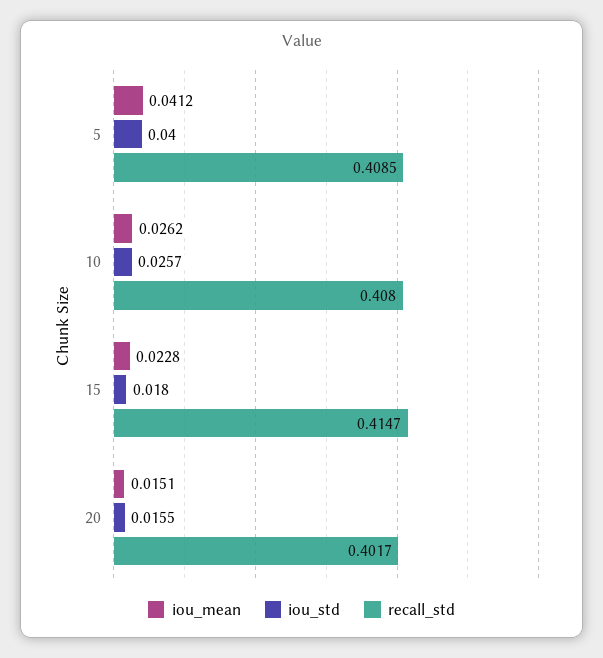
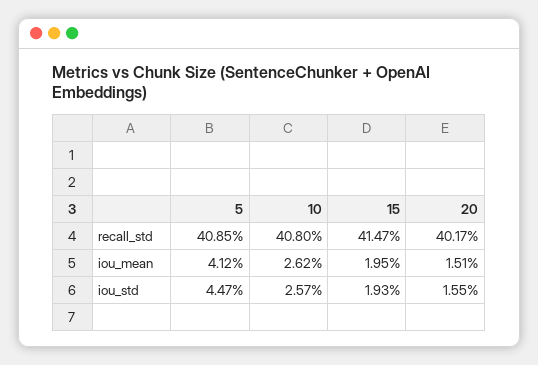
  {
    "iou_mean": {
      "5": 0.0412,
      "10": 0.0262,
-     "15": 0.0228,
+     "15": 0.0195,
      "20": 0.0151
    },
    "iou_std": {
-     "5": 0.04,
+     "5": 0.0447,
      "10": 0.0257,
-     "15": 0.018,
+     "15": 0.0193,
      "20": 0.0155
    },
    "recall_std": {
      "5": 0.4085,
      "10": 0.408,
      "15": 0.4147,
      "20": 0.4017
    }
  }

